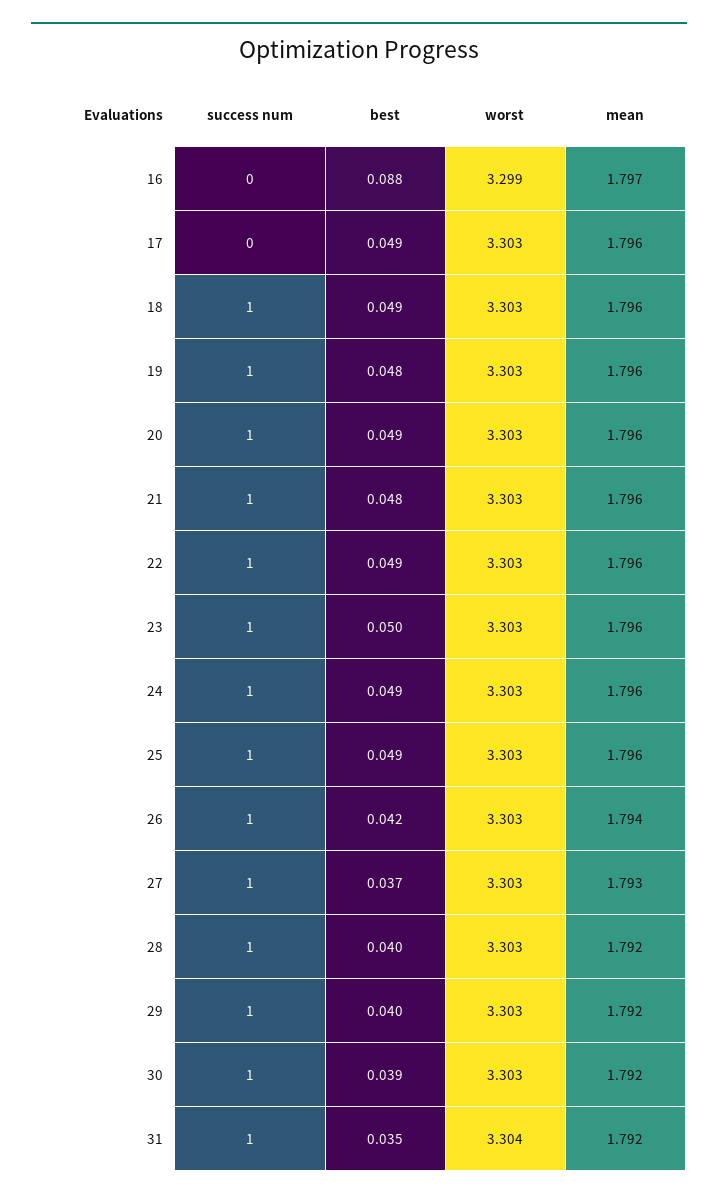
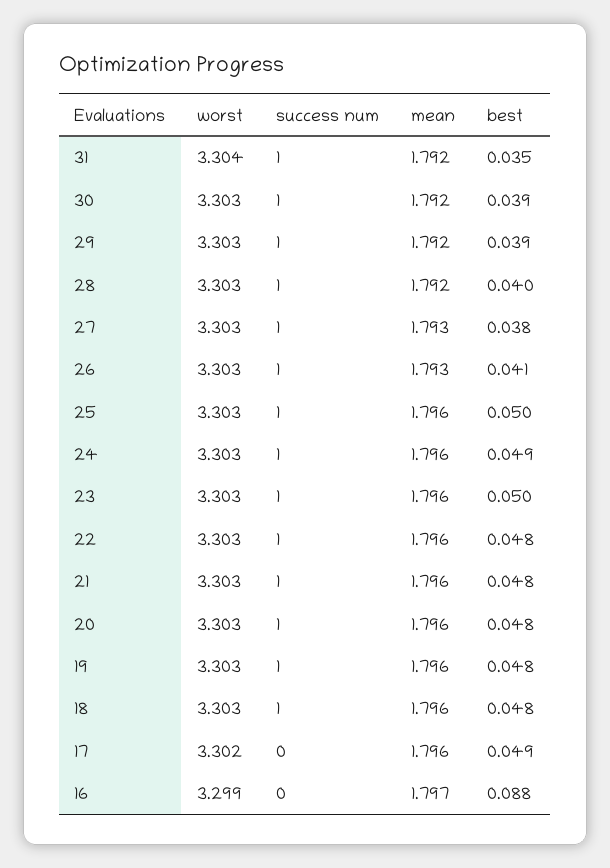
  {
    "success num": {
      "16": 0,
      "17": 0,
      "18": 1,
      "19": 1,
      "20": 1,
      "21": 1,
      "22": 1,
      "23": 1,
      "24": 1,
      "25": 1,
      "26": 1,
      "27": 1,
      "28": 1,
      "29": 1,
      "30": 1,
      "31": 1
    },
    "best": {
      "16": 0.088,
      "17": 0.049,
-     "18": 0.049,
+     "18": 0.048,
      "19": 0.048,
-     "20": 0.049,
+     "20": 0.048,
      "21": 0.048,
-     "22": 0.049,
+     "22": 0.048,
      "23": 0.05,
      "24": 0.049,
-     "25": 0.049,
+     "25": 0.05,
-     "26": 0.042,
+     "26": 0.041,
-     "27": 0.037,
+     "27": 0.038,
      "28": 0.04,
-     "29": 0.04,
+     "29": 0.039,
      "30": 0.039,
      "31": 0.035
    },
    "worst": {
      "16": 3.299,
-     "17": 3.303,
+     "17": 3.302,
      "18": 3.303,
      "19": 3.303,
      "20": 3.303,
      "21": 3.303,
      "22": 3.303,
      "23": 3.303,
      "24": 3.303,
      "25": 3.303,
      "26": 3.303,
      "27": 3.303,
      "28": 3.303,
      "29": 3.303,
      "30": 3.303,
      "31": 3.304
    },
    "mean": {
      "16": 1.797,
      "17": 1.796,
      "18": 1.796,
      "19": 1.796,
      "20": 1.796,
      "21": 1.796,
      "22": 1.796,
      "23": 1.796,
      "24": 1.796,
      "25": 1.796,
-     "26": 1.794,
+     "26": 1.793,
      "27": 1.793,
      "28": 1.792,
      "29": 1.792,
      "30": 1.792,
      "31": 1.792
    }
  }

